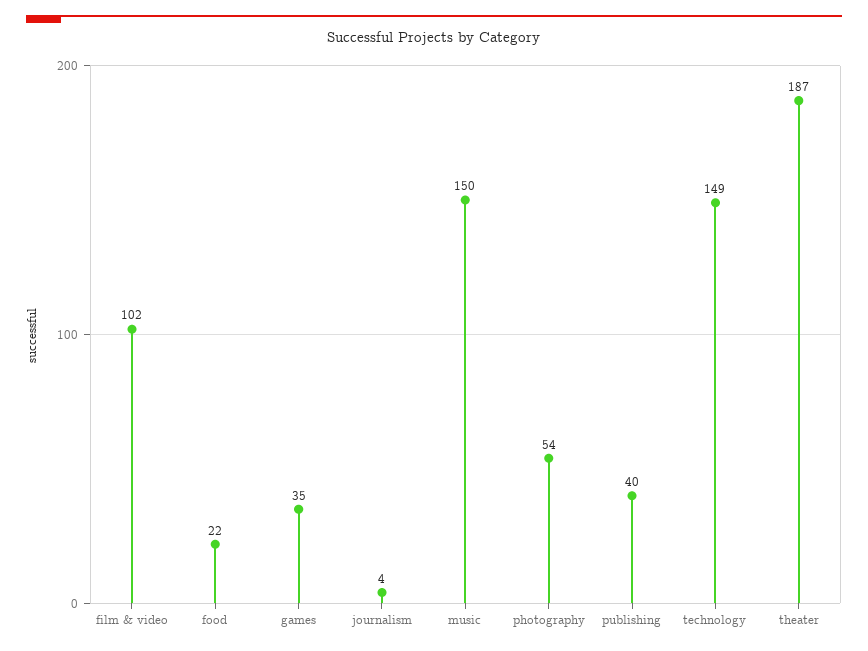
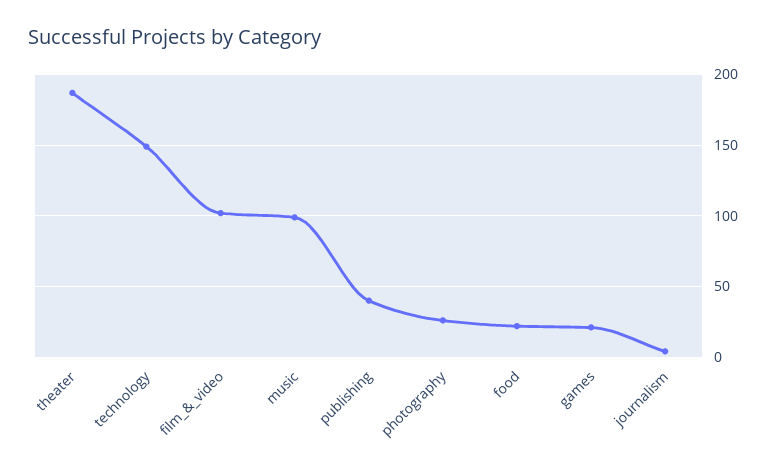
  {
    "film & video": 102,
    "food": 22,
-   "games": 35,
+   "games": 20,
    "journalism": 4,
-   "music": 150,
+   "music": 100,
-   "photography": 54,
+   "photography": 25,
    "publishing": 40,
    "technology": 149,
    "theater": 187
  }

